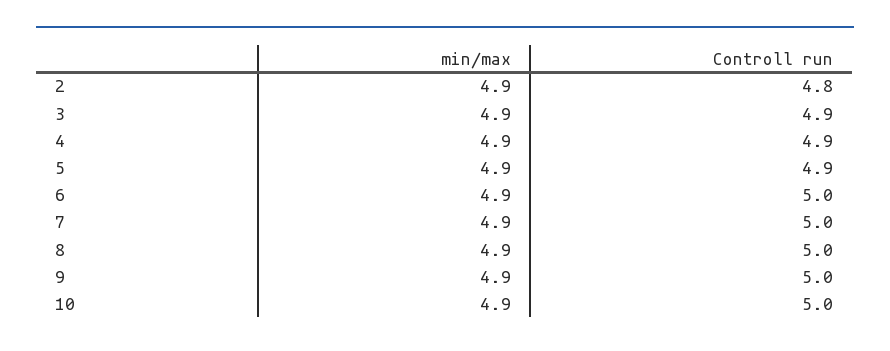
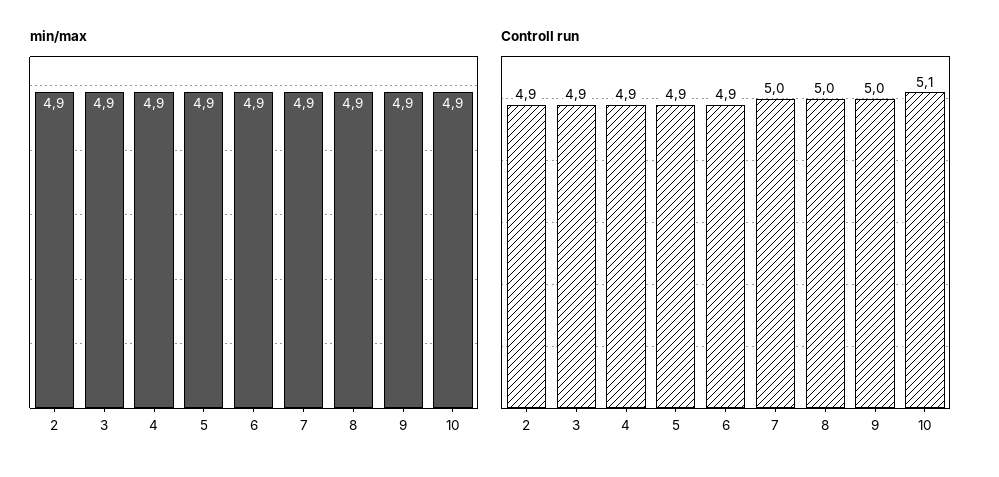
  {
    "min/max": {
      "2": 4.9,
      "3": 4.9,
      "4": 4.9,
      "5": 4.9,
      "6": 4.9,
      "7": 4.9,
      "8": 4.9,
      "9": 4.9,
      "10": 4.9
    },
    "Controll run": {
-     "2": 4.8,
+     "2": 4.9,
      "3": 4.9,
      "4": 4.9,
      "5": 4.9,
-     "6": 5,
+     "6": 4.9,
      "7": 5,
      "8": 5,
      "9": 5,
-     "10": 5
+     "10": 5.1
    }
  }

